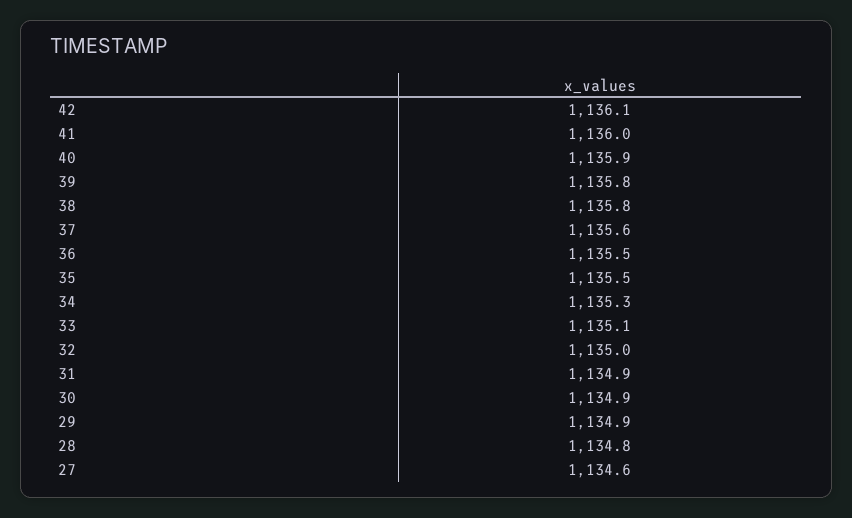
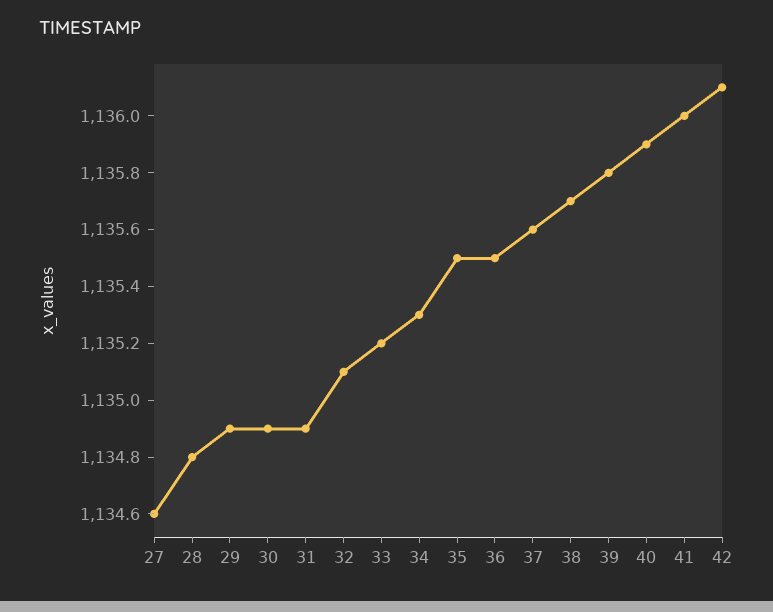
  {
    "42": 1136.1,
    "41": 1136,
    "40": 1135.9,
    "39": 1135.8,
-   "38": 1135.8,
+   "38": 1135.7,
    "37": 1135.6,
    "36": 1135.5,
    "35": 1135.5,
    "34": 1135.3,
-   "33": 1135.1,
+   "33": 1135.2,
-   "32": 1135,
+   "32": 1135.1,
    "31": 1134.9,
    "30": 1134.9,
    "29": 1134.9,
    "28": 1134.8,
    "27": 1134.6
  }

